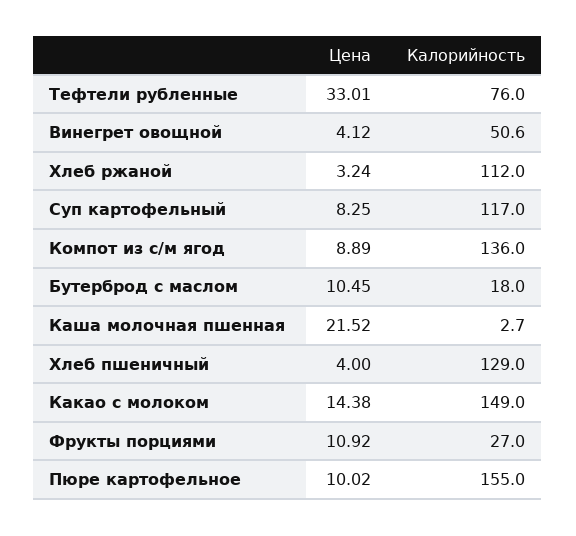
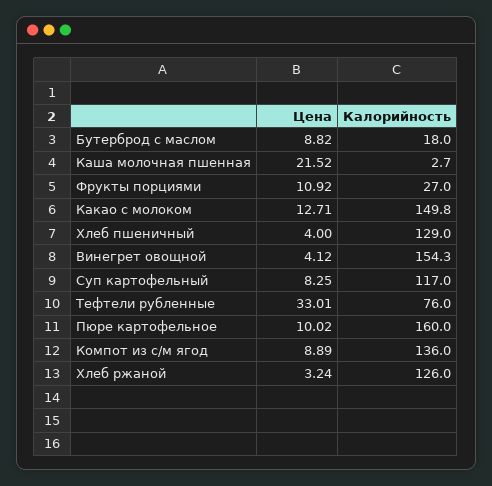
  {
    "Цена": {
      "Тефтели рубленные": 33.01,
      "Винегрет овощной": 4.12,
      "Хлеб ржаной": 3.24,
      "Суп картофельный": 8.25,
      "Компот из с/м ягод": 8.89,
-     "Бутерброд с маслом": 10.45,
+     "Бутерброд с маслом": 8.82,
      "Каша молочная пшенная": 21.52,
      "Хлеб пшеничный": 4,
-     "Какао с молоком": 14.38,
+     "Какао с молоком": 12.71,
      "Фрукты порциями": 10.92,
      "Пюре картофельное": 10.02
    },
    "Калорийность": {
      "Тефтели рубленные": 76,
-     "Винегрет овощной": 50.6,
+     "Винегрет овощной": 154.3,
-     "Хлеб ржаной": 112,
+     "Хлеб ржаной": 126,
      "Суп картофельный": 117,
      "Компот из с/м ягод": 136,
      "Бутерброд с маслом": 18,
      "Каша молочная пшенная": 2.7,
      "Хлеб пшеничный": 129,
-     "Какао с молоком": 149,
+     "Какао с молоком": 149.8,
      "Фрукты порциями": 27,
-     "Пюре картофельное": 155
+     "Пюре картофельное": 160
    }
  }

